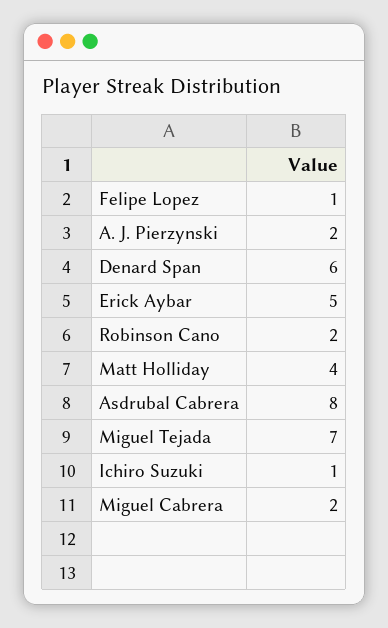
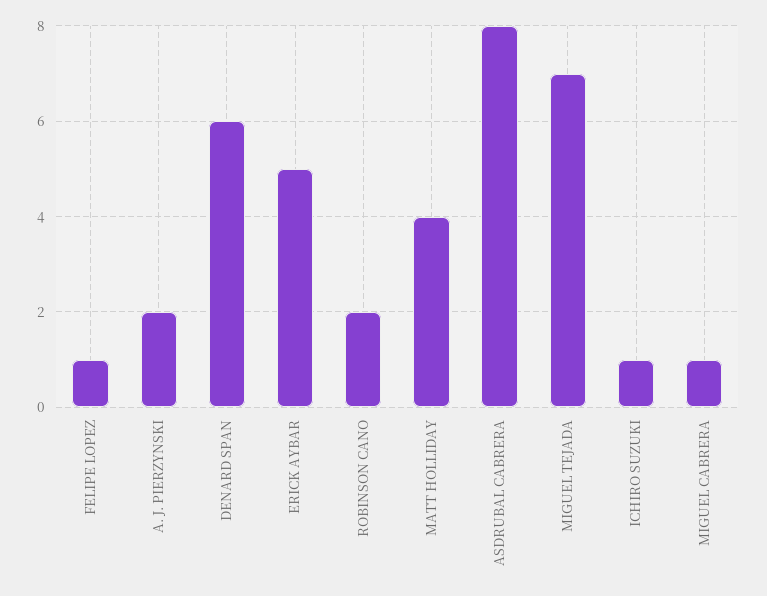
  {
    "Felipe Lopez": 1,
    "A. J. Pierzynski": 2,
    "Denard Span": 6,
    "Erick Aybar": 5,
    "Robinson Cano": 2,
    "Matt Holliday": 4,
    "Asdrubal Cabrera": 8,
    "Miguel Tejada": 7,
    "Ichiro Suzuki": 1,
-   "Miguel Cabrera": 2
+   "Miguel Cabrera": 1
  }

